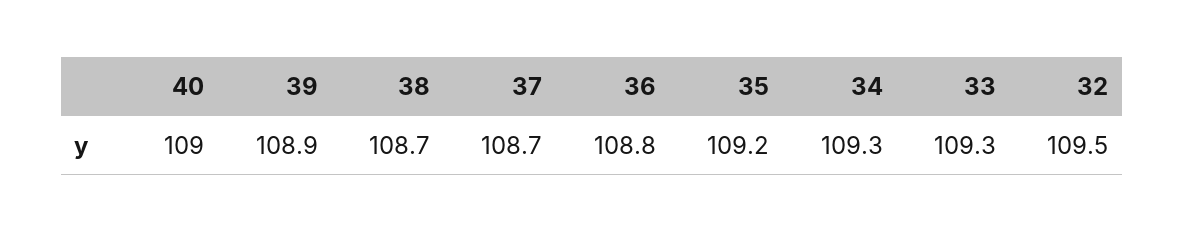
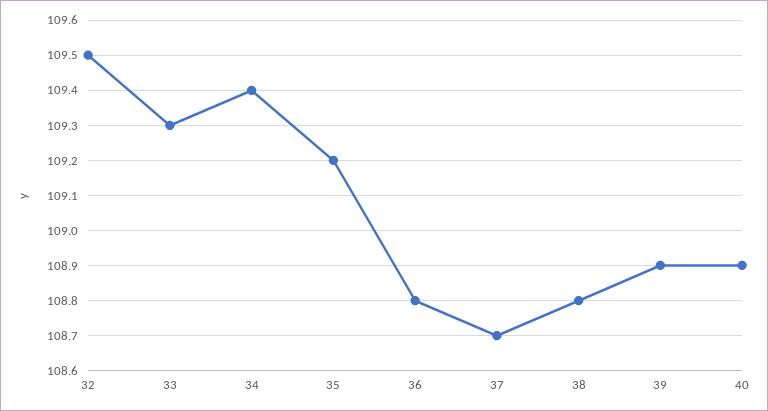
  {
-   "40": 109,
+   "40": 108.9,
    "39": 108.9,
-   "38": 108.7,
+   "38": 108.8,
    "37": 108.7,
    "36": 108.8,
    "35": 109.2,
-   "34": 109.3,
+   "34": 109.4,
    "33": 109.3,
    "32": 109.5
  }

